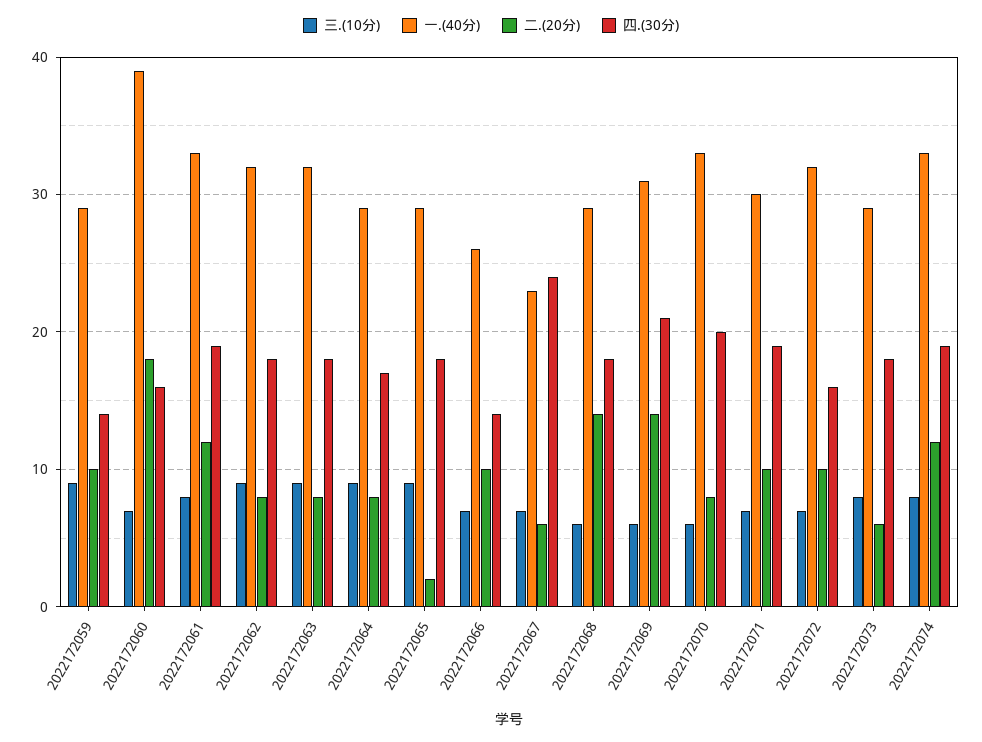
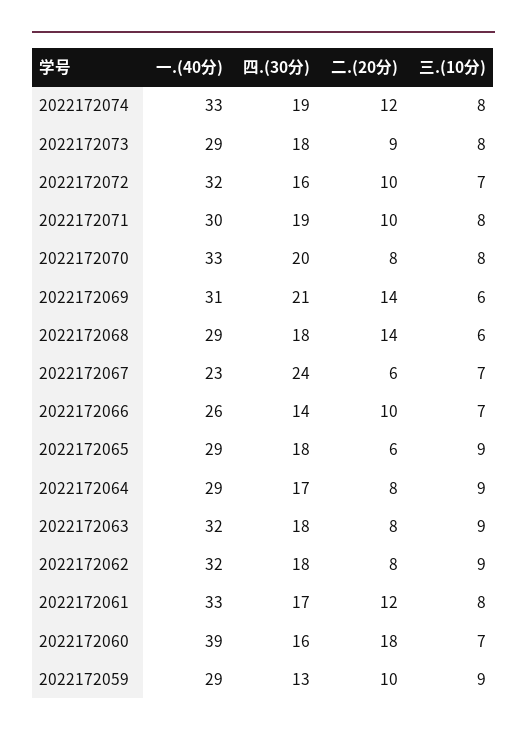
  {
    "三.(10分)": {
      "2022172059": 9,
      "2022172060": 7,
      "2022172061": 8,
      "2022172062": 9,
      "2022172063": 9,
      "2022172064": 9,
      "2022172065": 9,
      "2022172066": 7,
      "2022172067": 7,
      "2022172068": 6,
      "2022172069": 6,
-     "2022172070": 6,
+     "2022172070": 8,
-     "2022172071": 7,
+     "2022172071": 8,
      "2022172072": 7,
      "2022172073": 8,
      "2022172074": 8
    },
    "一.(40分)": {
      "2022172059": 29,
      "2022172060": 39,
      "2022172061": 33,
      "2022172062": 32,
      "2022172063": 32,
      "2022172064": 29,
      "2022172065": 29,
      "2022172066": 26,
      "2022172067": 23,
      "2022172068": 29,
      "2022172069": 31,
      "2022172070": 33,
      "2022172071": 30,
      "2022172072": 32,
      "2022172073": 29,
      "2022172074": 33
    },
    "二.(20分)": {
      "2022172059": 10,
      "2022172060": 18,
      "2022172061": 12,
      "2022172062": 8,
      "2022172063": 8,
      "2022172064": 8,
-     "2022172065": 2,
+     "2022172065": 6,
      "2022172066": 10,
      "2022172067": 6,
      "2022172068": 14,
      "2022172069": 14,
      "2022172070": 8,
      "2022172071": 10,
      "2022172072": 10,
-     "2022172073": 6,
+     "2022172073": 9,
      "2022172074": 12
    },
    "四.(30分)": {
-     "2022172059": 14,
+     "2022172059": 13,
      "2022172060": 16,
-     "2022172061": 19,
+     "2022172061": 17,
      "2022172062": 18,
      "2022172063": 18,
      "2022172064": 17,
      "2022172065": 18,
      "2022172066": 14,
      "2022172067": 24,
      "2022172068": 18,
      "2022172069": 21,
      "2022172070": 20,
      "2022172071": 19,
      "2022172072": 16,
      "2022172073": 18,
      "2022172074": 19
    }
  }

